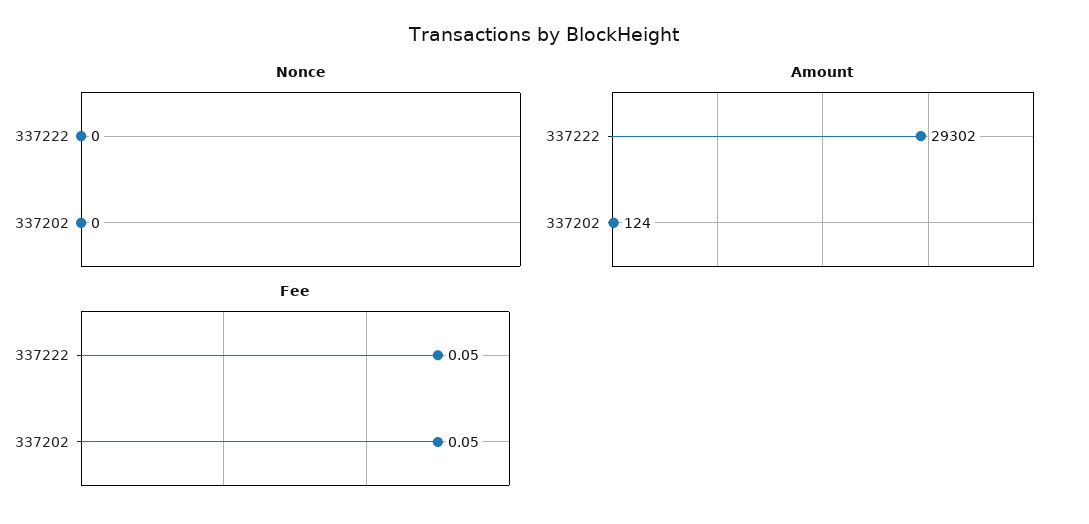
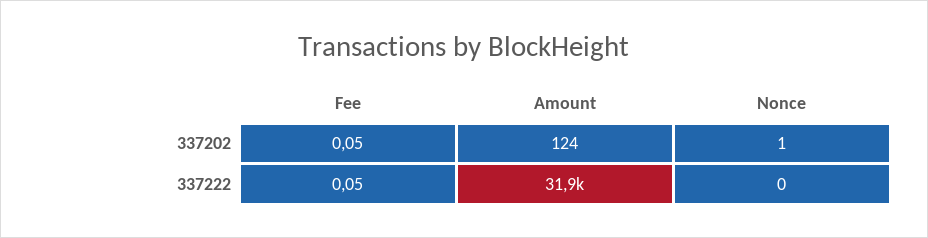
  {
    "Nonce": {
      "337222": 0,
-     "337202": 0
+     "337202": 1
    },
    "Amount": {
-     "337222": 29302,
+     "337222": 31900,
      "337202": 124
    },
    "Fee": {
      "337222": 0.05,
      "337202": 0.05
    }
  }

